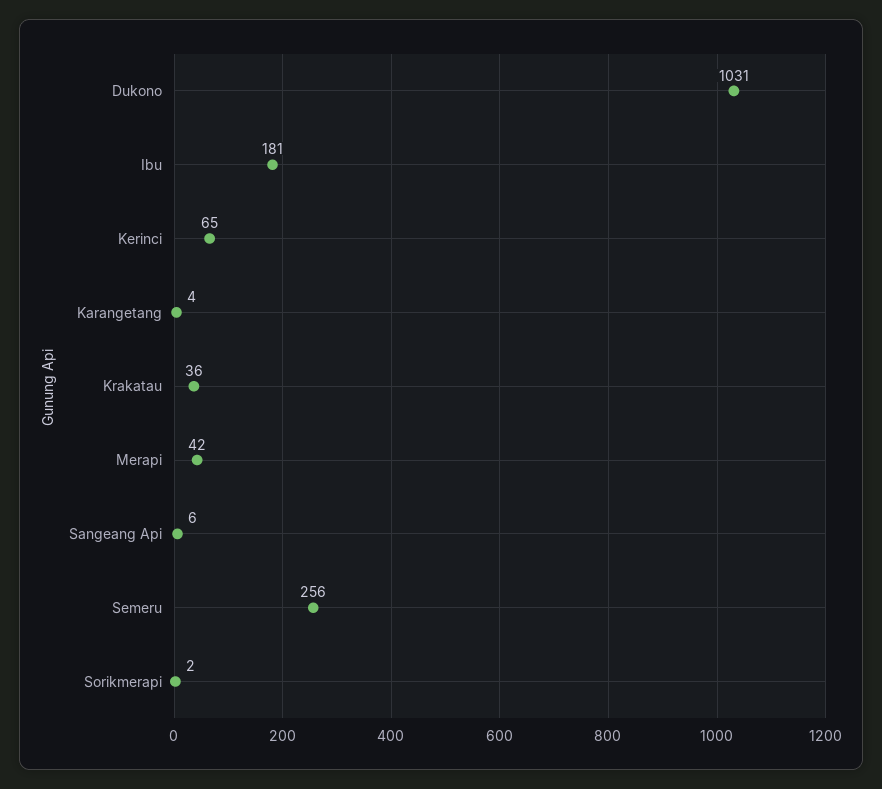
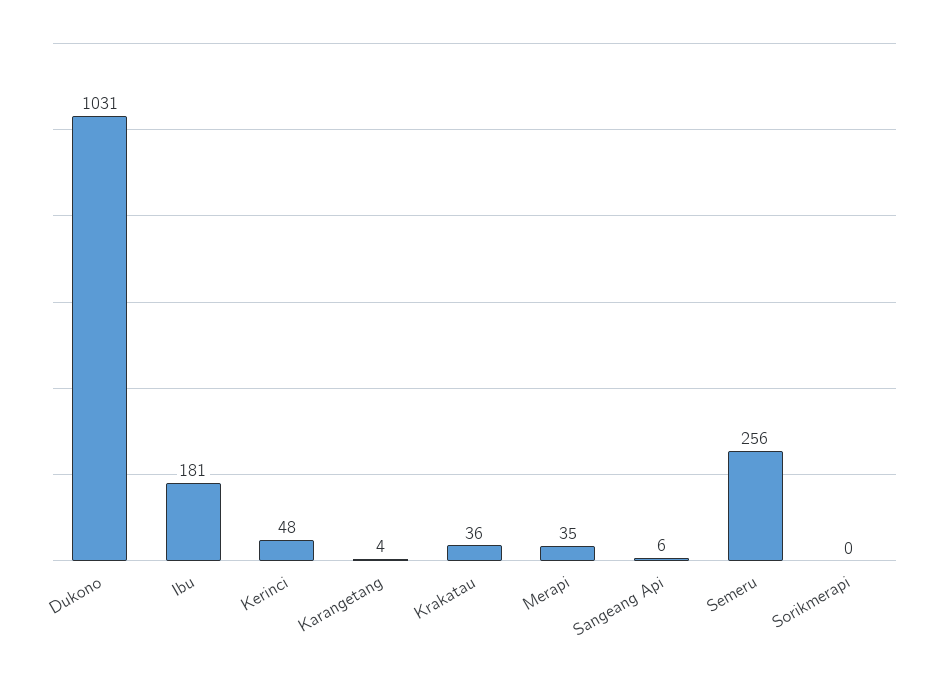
  {
    "Dukono": 1031,
    "Ibu": 181,
-   "Kerinci": 65,
+   "Kerinci": 48,
    "Karangetang": 4,
    "Krakatau": 36,
-   "Merapi": 42,
+   "Merapi": 35,
    "Sangeang Api": 6,
    "Semeru": 256,
-   "Sorikmerapi": 2
+   "Sorikmerapi": 0
  }

